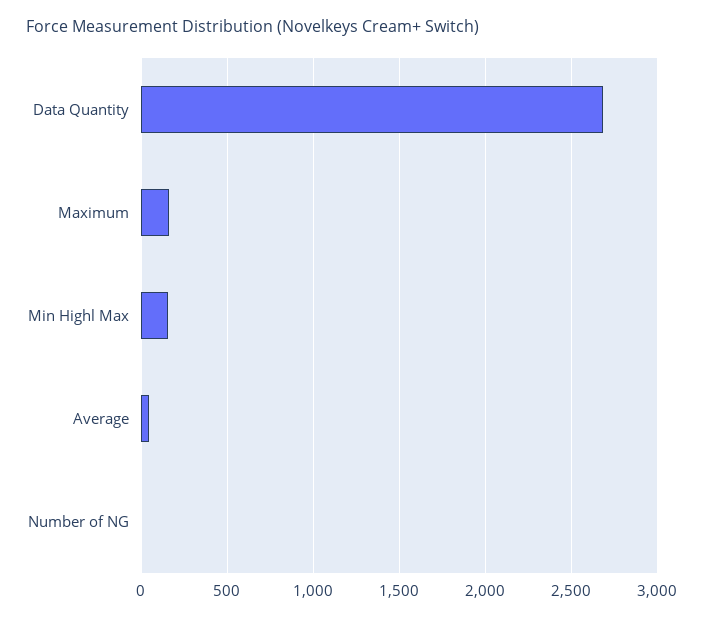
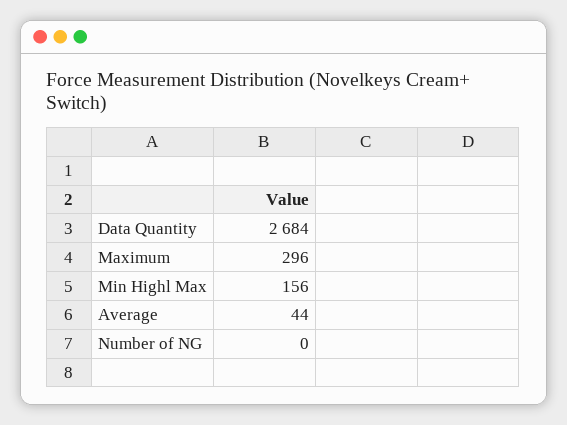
  {
    "Data Quantity": 2684,
-   "Maximum": 150,
+   "Maximum": 296,
    "Min Highl Max": 156,
    "Average": 44,
    "Number of NG": 0
  }

